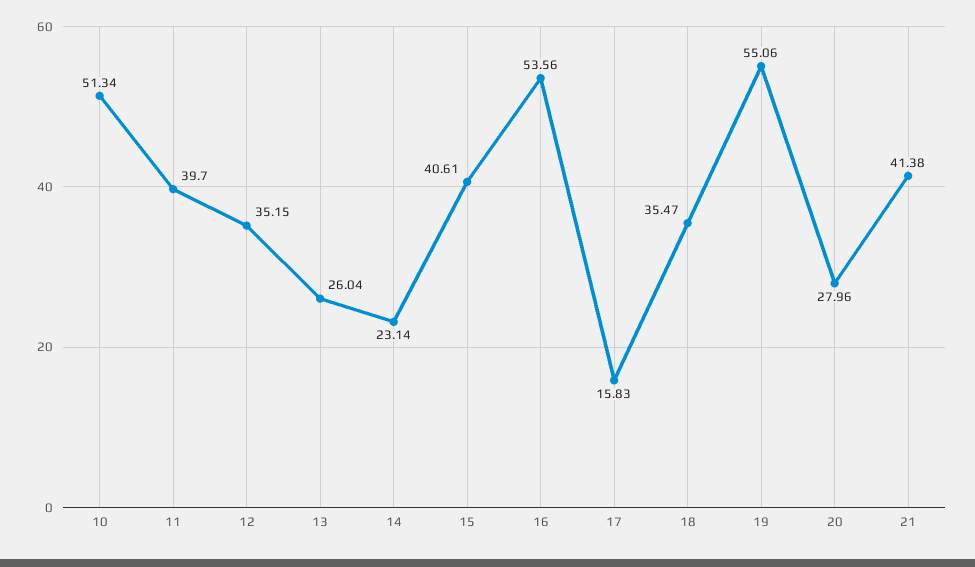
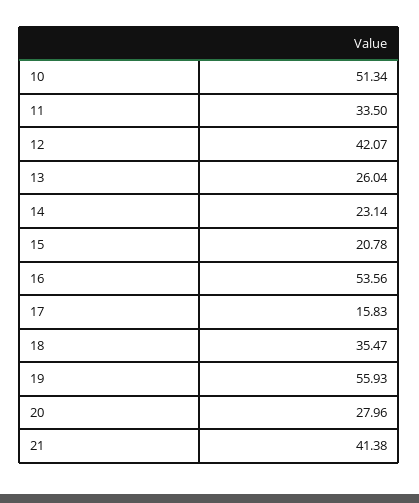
  {
    "10": 51.34,
-   "11": 39.7,
+   "11": 33.5,
-   "12": 35.15,
+   "12": 42.07,
    "13": 26.04,
    "14": 23.14,
-   "15": 40.61,
+   "15": 20.78,
    "16": 53.56,
    "17": 15.83,
    "18": 35.47,
-   "19": 55.06,
+   "19": 55.93,
    "20": 27.96,
    "21": 41.38
  }

